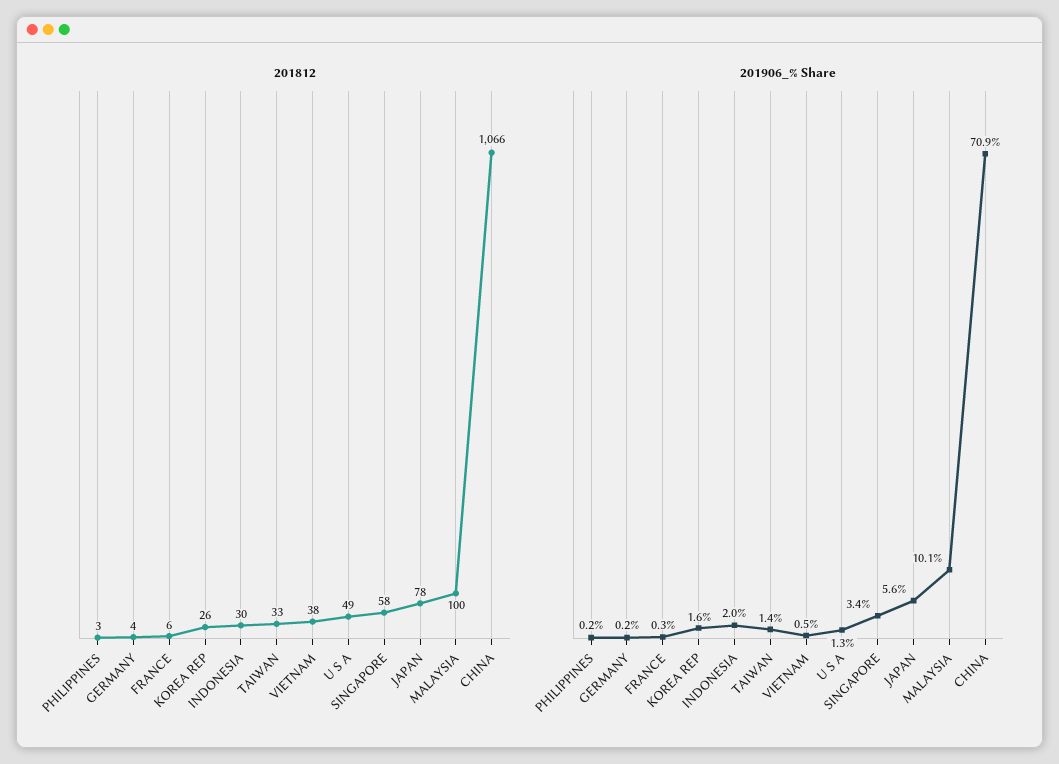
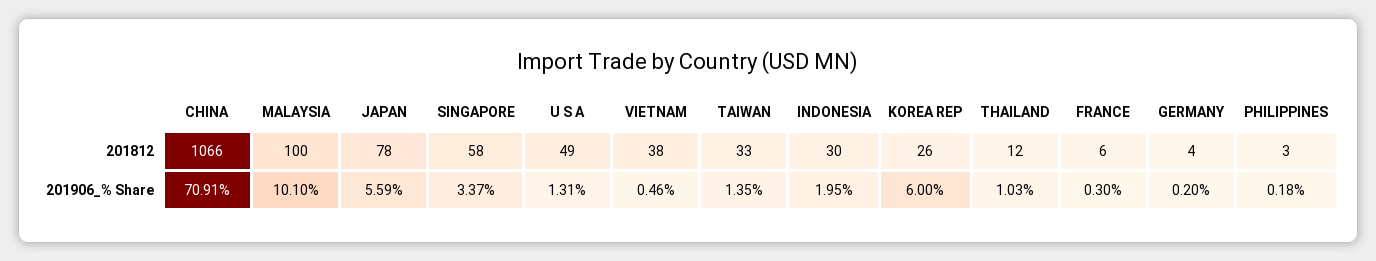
  {
    "201812": {
      "PHILIPPINES": 3,
      "GERMANY": 4,
      "FRANCE": 6,
      "KOREA REP": 26,
      "INDONESIA": 30,
      "TAIWAN": 33,
      "VIETNAM": 38,
      "U S A": 49,
      "SINGAPORE": 58,
      "JAPAN": 78,
      "MALAYSIA": 100,
-     "CHINA": 1066
+     "CHINA": 1066,
+     "THAILAND": 12
    },
    "201906_% Share": {
      "PHILIPPINES": 0.18,
      "GERMANY": 0.2,
      "FRANCE": 0.3,
-     "KOREA REP": 1.6,
+     "KOREA REP": 6,
      "INDONESIA": 1.95,
      "TAIWAN": 1.35,
      "VIETNAM": 0.46,
      "U S A": 1.31,
      "SINGAPORE": 3.37,
      "JAPAN": 5.59,
      "MALAYSIA": 10.1,
-     "CHINA": 70.91
+     "CHINA": 70.91,
+     "THAILAND": 1.03
    }
  }

